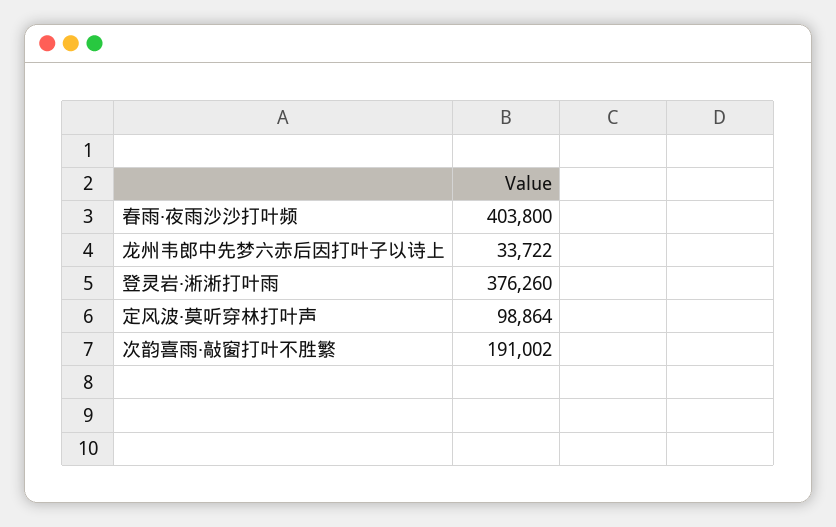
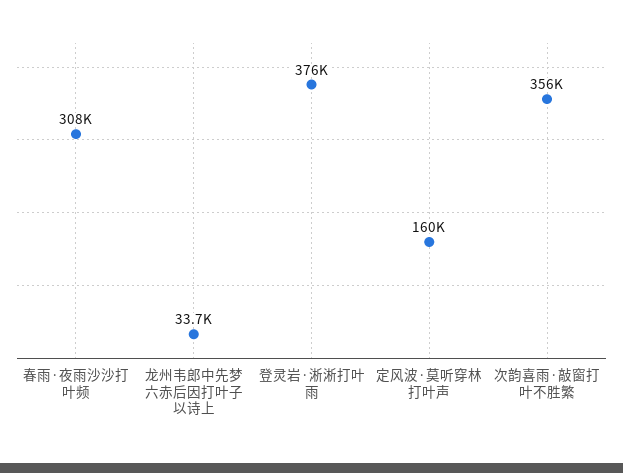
  {
-   "春雨·夜雨沙沙打叶频": 403800,
+   "春雨·夜雨沙沙打叶频": 308000,
    "龙州韦郎中先梦六赤后因打叶子以诗上": 33722,
    "登灵岩·淅淅打叶雨": 376260,
-   "定风波·莫听穿林打叶声": 98864,
+   "定风波·莫听穿林打叶声": 160000,
-   "次韵喜雨·敲窗打叶不胜繁": 191002
+   "次韵喜雨·敲窗打叶不胜繁": 356000
  }

